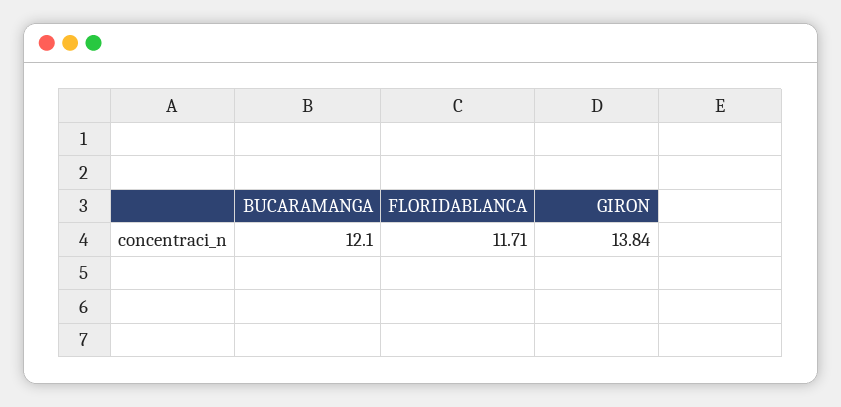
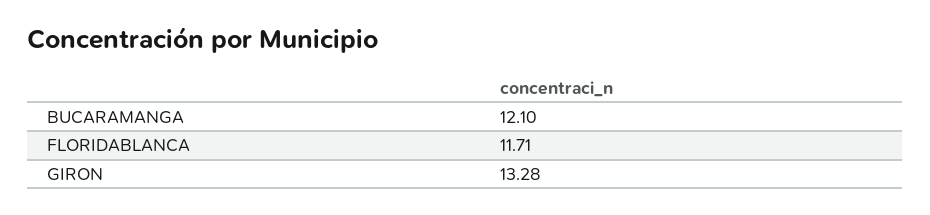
  {
    "BUCARAMANGA": 12.1,
    "FLORIDABLANCA": 11.71,
-   "GIRON": 13.84
+   "GIRON": 13.28
  }

